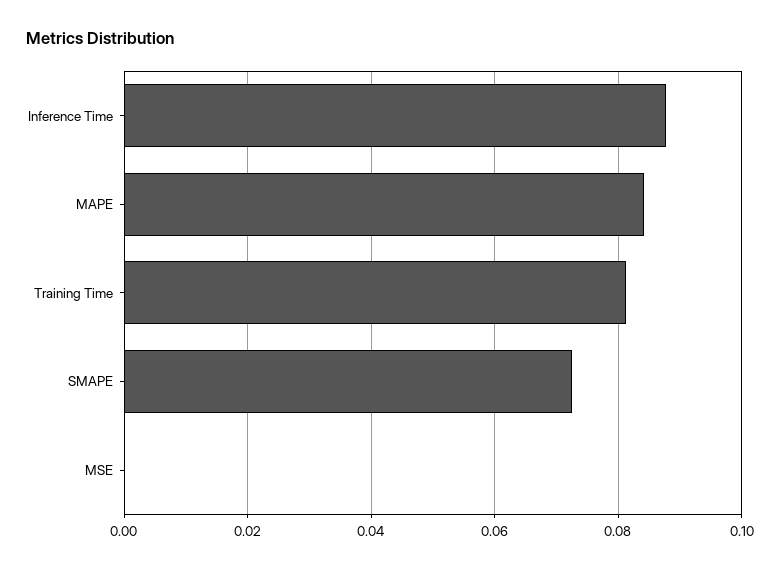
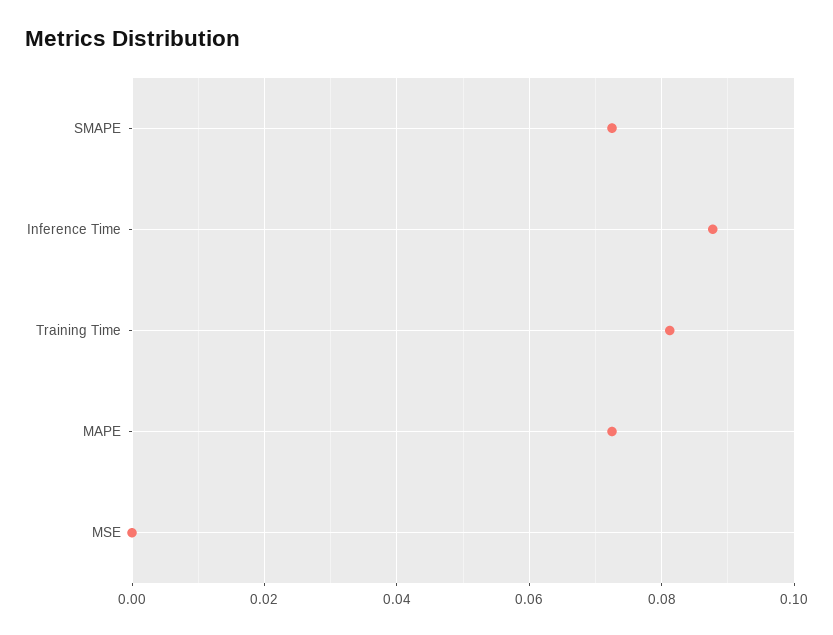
  {
    "Inference Time": 0.088,
-   "MAPE": 0.084,
+   "MAPE": 0.072,
    "Training Time": 0.082,
    "SMAPE": 0.072,
    "MSE": 0
  }

